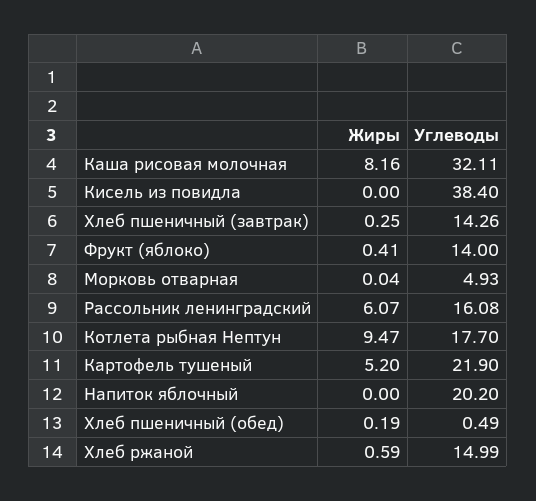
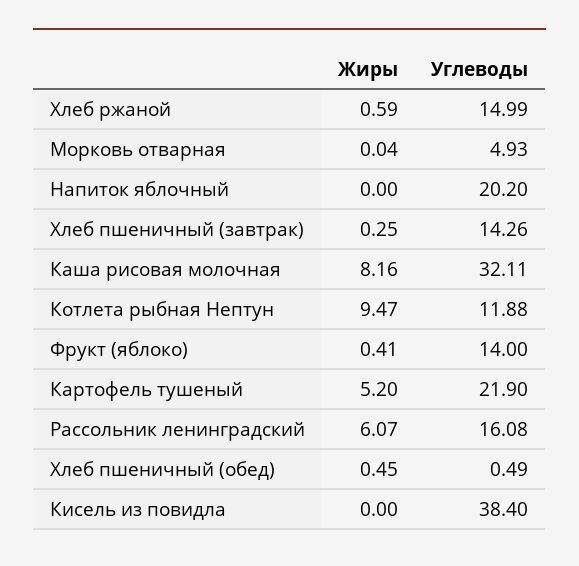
  {
    "Жиры": {
      "Каша рисовая молочная": 8.16,
      "Кисель из повидла": 0,
      "Хлеб пшеничный (завтрак)": 0.25,
      "Фрукт (яблоко)": 0.41,
      "Морковь отварная": 0.04,
      "Рассольник ленинградский": 6.07,
      "Котлета рыбная Нептун": 9.47,
      "Картофель тушеный": 5.2,
      "Напиток яблочный": 0,
-     "Хлеб пшеничный (обед)": 0.19,
+     "Хлеб пшеничный (обед)": 0.45,
      "Хлеб ржаной": 0.59
    },
    "Углеводы": {
      "Каша рисовая молочная": 32.11,
      "Кисель из повидла": 38.4,
      "Хлеб пшеничный (завтрак)": 14.26,
      "Фрукт (яблоко)": 14,
      "Морковь отварная": 4.93,
      "Рассольник ленинградский": 16.08,
-     "Котлета рыбная Нептун": 17.7,
+     "Котлета рыбная Нептун": 11.88,
      "Картофель тушеный": 21.9,
      "Напиток яблочный": 20.2,
      "Хлеб пшеничный (обед)": 0.49,
      "Хлеб ржаной": 14.99
    }
  }

